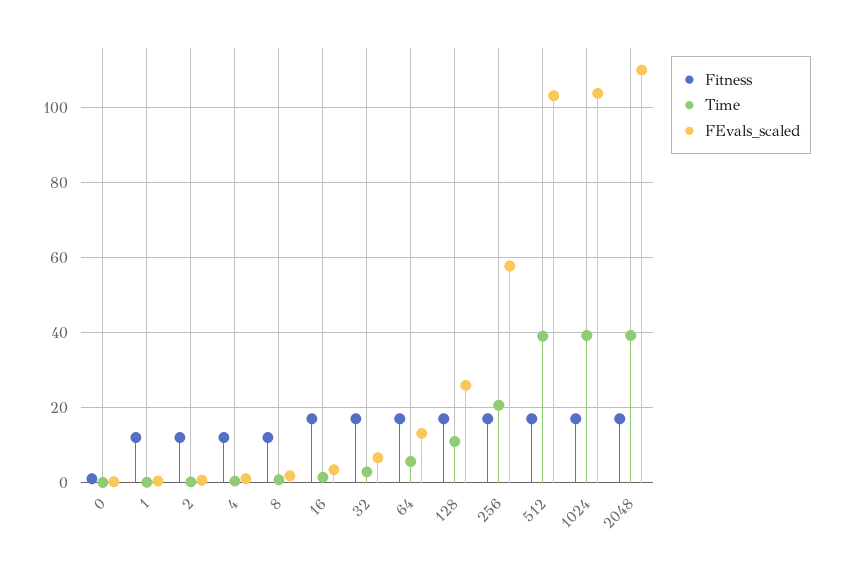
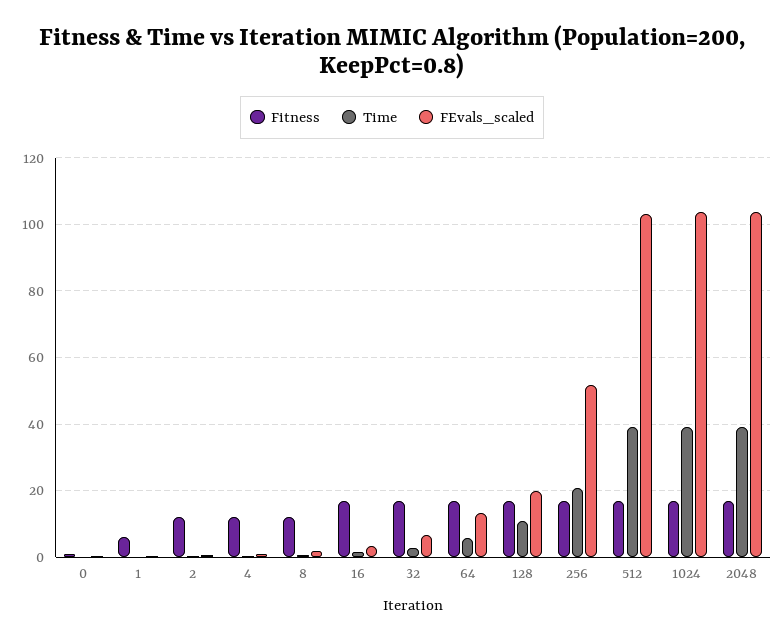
  {
    "Fitness": {
      "0": 2,
-     "1": 12,
+     "1": 6,
      "2": 12,
      "4": 12,
      "8": 12,
      "16": 18,
      "32": 18,
      "64": 18,
      "128": 18,
      "256": 18,
      "512": 18,
      "1024": 18,
      "2048": 18
    },
    "Time": {
      "0": 0,
      "1": 0,
      "2": 0,
      "4": 0,
      "8": 0,
      "16": 2,
      "32": 2,
      "64": 6,
      "128": 10,
      "256": 20,
      "512": 38,
      "1024": 40,
      "2048": 40
    },
    "FEvals_scaled": {
      "0": 0,
      "1": 0,
      "2": 0,
      "4": 2,
      "8": 2,
      "16": 4,
      "32": 6,
      "64": 14,
-     "128": 26,
+     "128": 20,
-     "256": 58,
+     "256": 52,
      "512": 104,
      "1024": 104,
-     "2048": 110
+     "2048": 104
    }
  }

